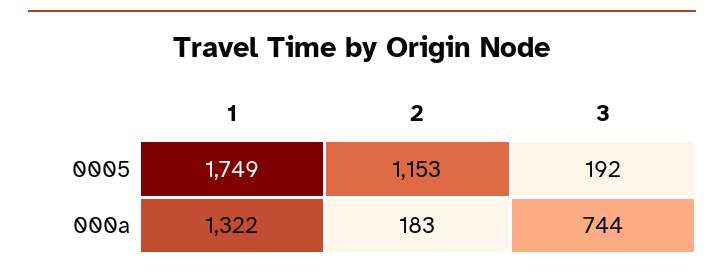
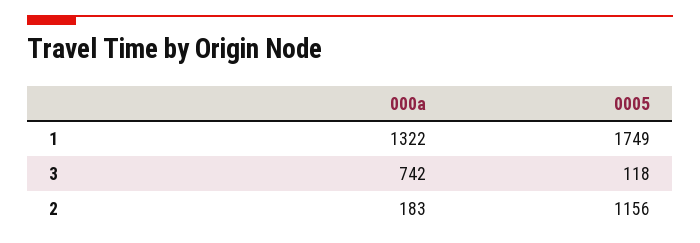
  {
    "1": {
      "0005": 1749,
      "000a": 1322
    },
    "2": {
-     "0005": 1153,
+     "0005": 1156,
      "000a": 183
    },
    "3": {
-     "0005": 192,
+     "0005": 118,
-     "000a": 744
+     "000a": 742
    }
  }

